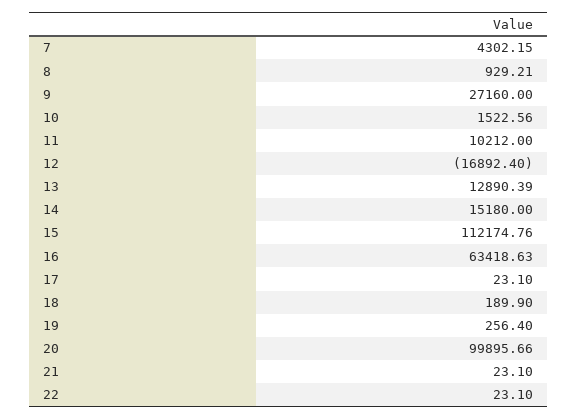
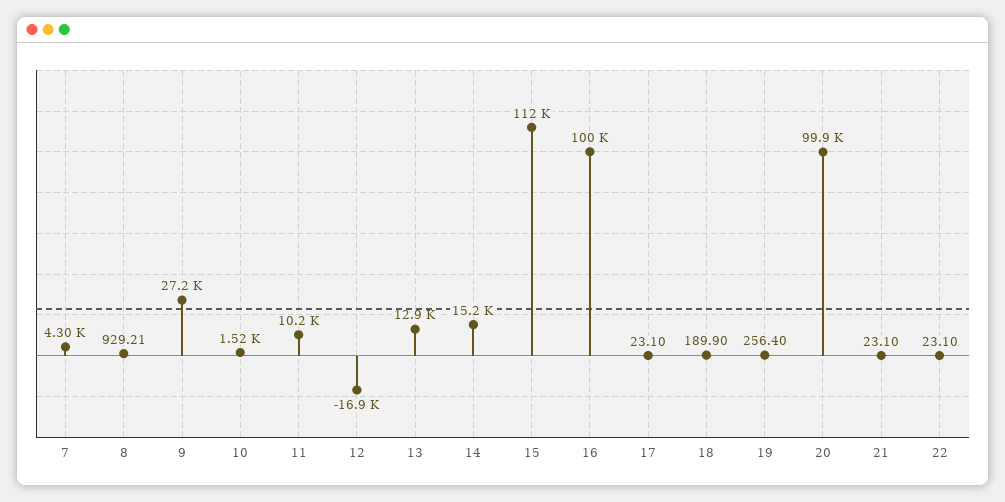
  {
    "7": 4302.15,
    "8": 929.21,
    "9": 27160,
    "10": 1522.56,
    "11": 10212,
    "12": -16892.4,
    "13": 12890.39,
    "14": 15180,
    "15": 112174.76,
-   "16": 63418.63,
+   "16": 100000,
    "17": 23.1,
    "18": 189.9,
    "19": 256.4,
    "20": 99895.66,
    "21": 23.1,
    "22": 23.1
  }

